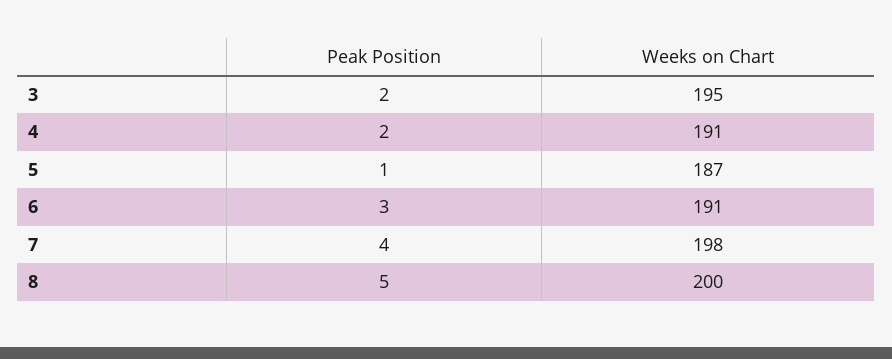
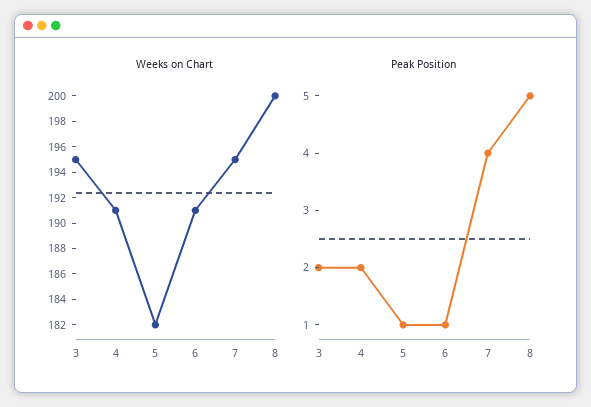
  {
    "Peak Position": {
      "3": 2,
      "4": 2,
      "5": 1,
-     "6": 3,
+     "6": 1,
      "7": 4,
      "8": 5
    },
    "Weeks on Chart": {
      "3": 195,
      "4": 191,
-     "5": 187,
+     "5": 182,
      "6": 191,
-     "7": 198,
+     "7": 195,
      "8": 200
    }
  }

